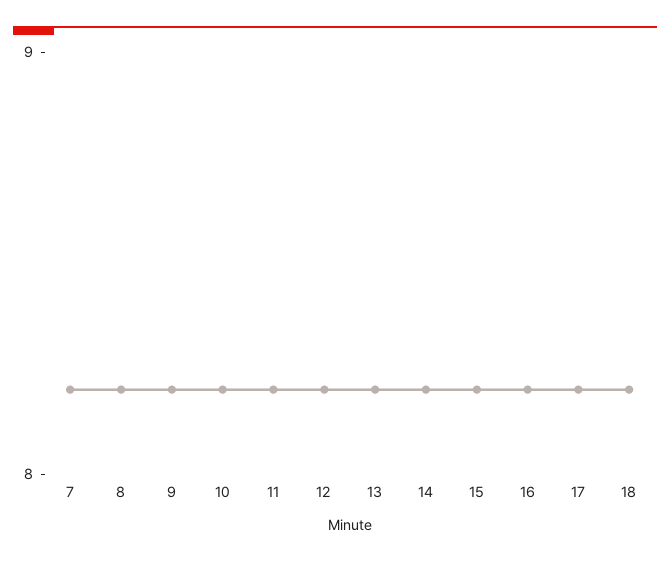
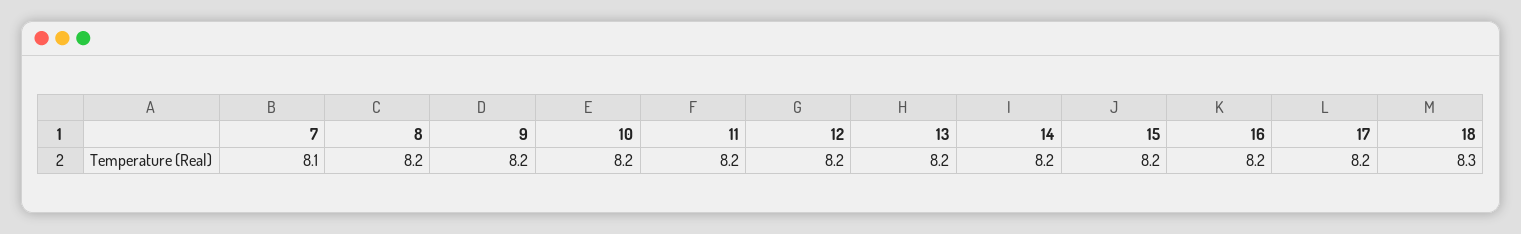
  {
-   "7": 8.2,
+   "7": 8.1,
    "8": 8.2,
    "9": 8.2,
    "10": 8.2,
    "11": 8.2,
    "12": 8.2,
    "13": 8.2,
    "14": 8.2,
    "15": 8.2,
    "16": 8.2,
    "17": 8.2,
-   "18": 8.2
+   "18": 8.3
  }

